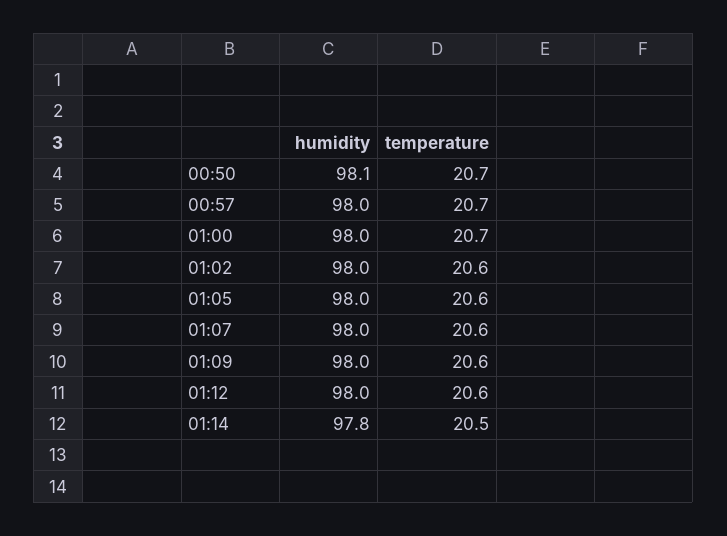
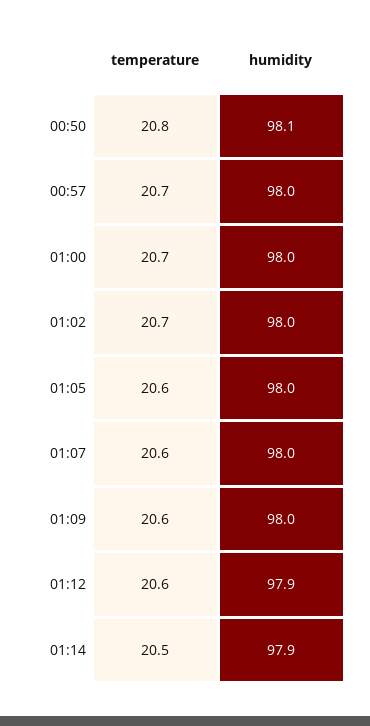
  {
    "humidity": {
      "00:50": 98.1,
      "00:57": 98,
      "01:00": 98,
      "01:02": 98,
      "01:05": 98,
      "01:07": 98,
      "01:09": 98,
-     "01:12": 98,
+     "01:12": 97.9,
-     "01:14": 97.8
+     "01:14": 97.9
    },
    "temperature": {
-     "00:50": 20.7,
+     "00:50": 20.8,
      "00:57": 20.7,
      "01:00": 20.7,
-     "01:02": 20.6,
+     "01:02": 20.7,
      "01:05": 20.6,
      "01:07": 20.6,
      "01:09": 20.6,
      "01:12": 20.6,
      "01:14": 20.5
    }
  }

